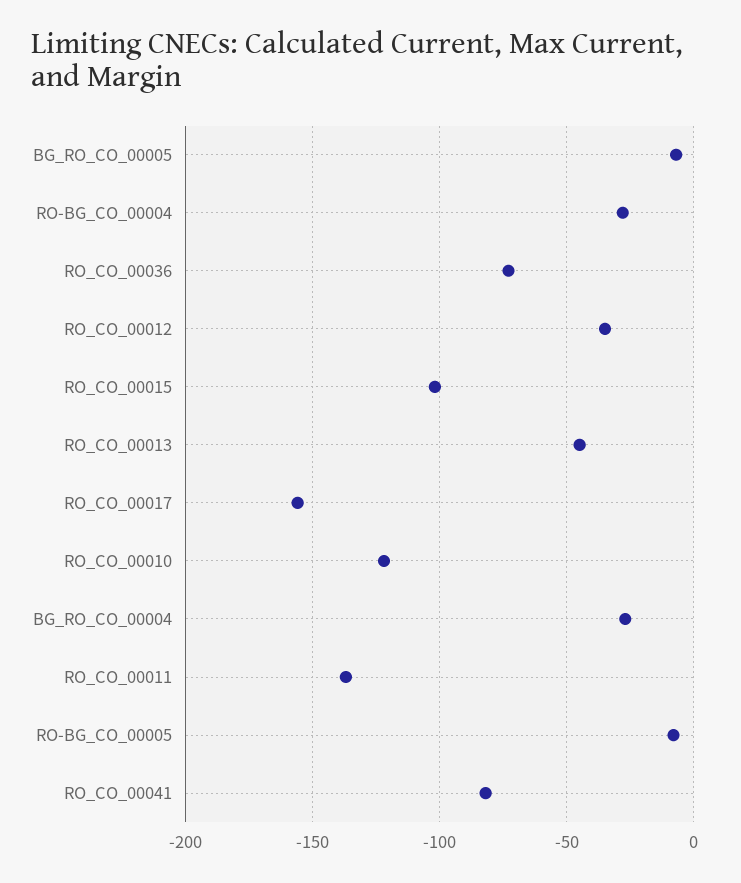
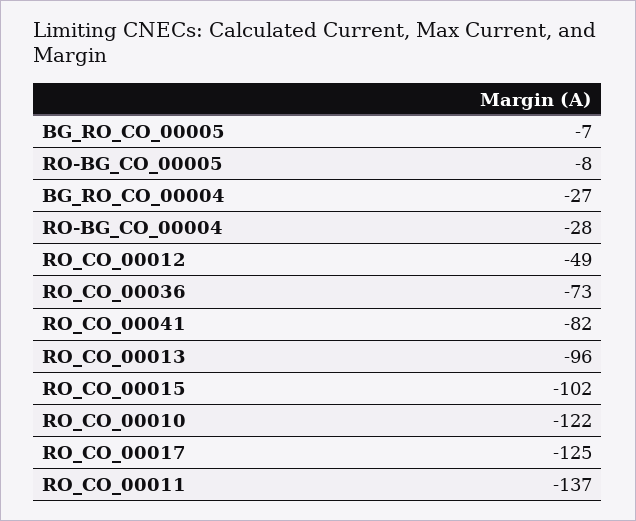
  {
    "BG_RO_CO_00005": -7,
    "RO-BG_CO_00004": -28,
    "RO_CO_00036": -73,
-   "RO_CO_00012": -35,
+   "RO_CO_00012": -49,
    "RO_CO_00015": -102,
-   "RO_CO_00013": -45,
+   "RO_CO_00013": -96,
-   "RO_CO_00017": -155,
+   "RO_CO_00017": -125,
    "RO_CO_00010": -122,
    "BG_RO_CO_00004": -27,
    "RO_CO_00011": -137,
    "RO-BG_CO_00005": -8,
    "RO_CO_00041": -82
  }

